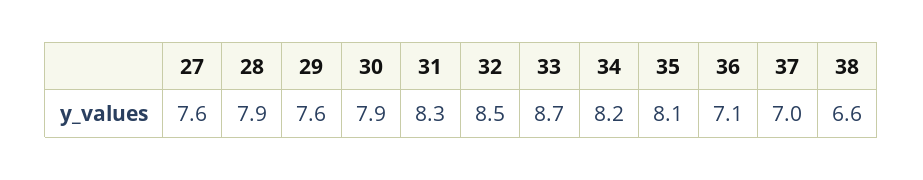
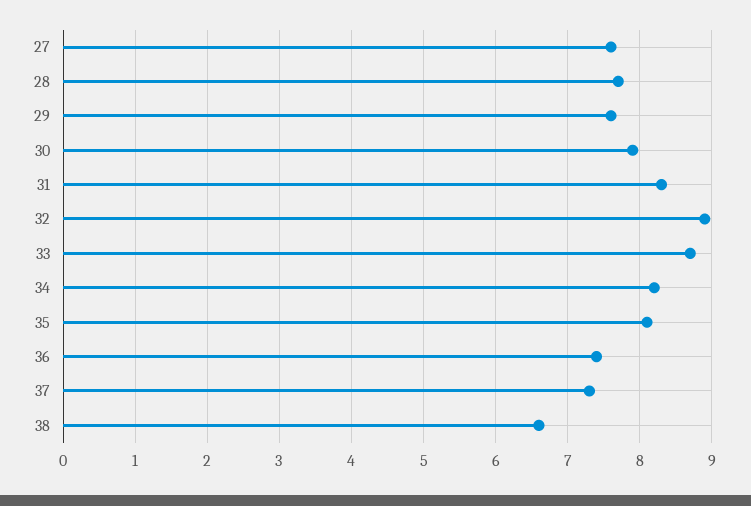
  {
    "27": 7.6,
-   "28": 7.9,
+   "28": 7.7,
    "29": 7.6,
    "30": 7.9,
    "31": 8.3,
-   "32": 8.5,
+   "32": 8.9,
    "33": 8.7,
    "34": 8.2,
    "35": 8.1,
-   "36": 7.1,
+   "36": 7.4,
-   "37": 7,
+   "37": 7.3,
    "38": 6.6
  }

